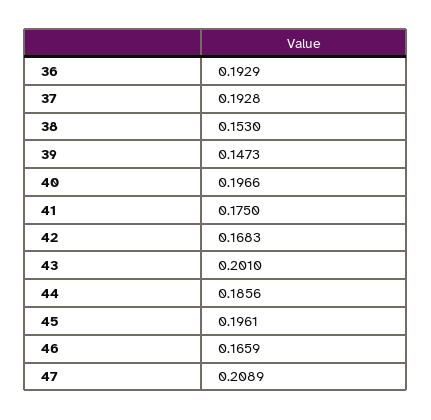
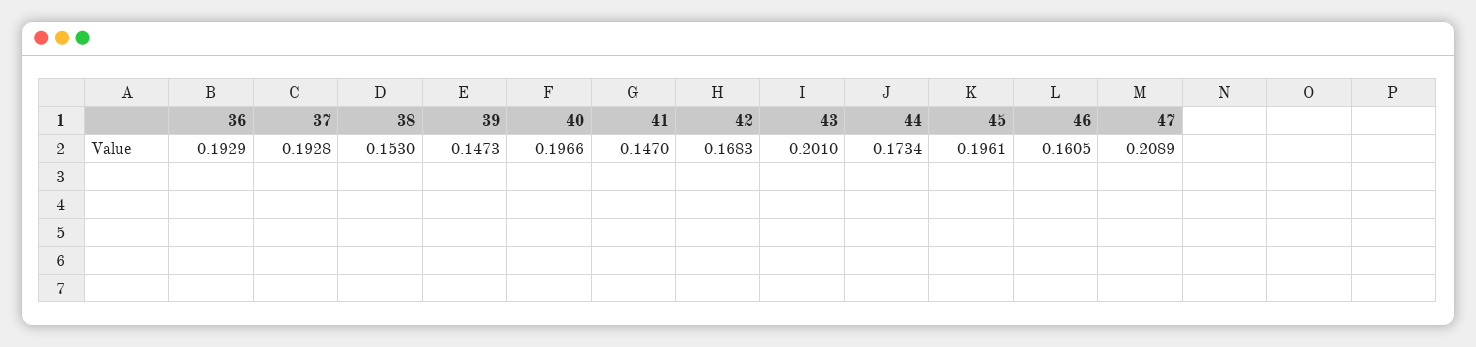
  {
    "36": 0.1929,
    "37": 0.1928,
    "38": 0.153,
    "39": 0.1473,
    "40": 0.1966,
-   "41": 0.175,
+   "41": 0.147,
    "42": 0.1683,
    "43": 0.201,
-   "44": 0.1856,
+   "44": 0.1734,
    "45": 0.1961,
-   "46": 0.1659,
+   "46": 0.1605,
    "47": 0.2089
  }

